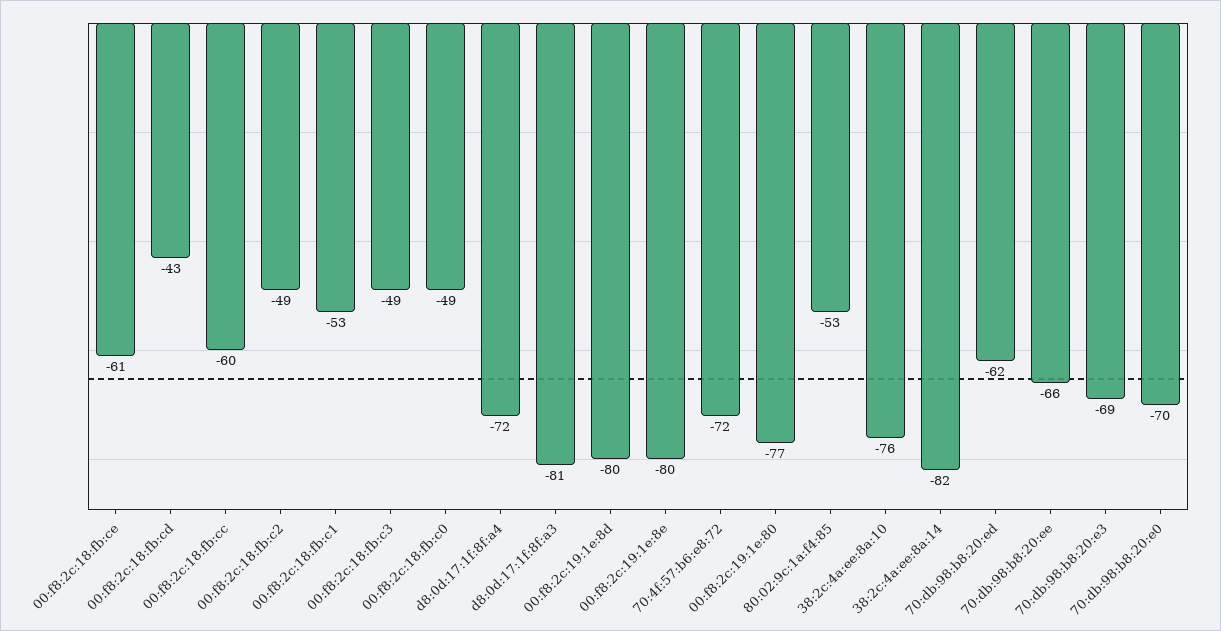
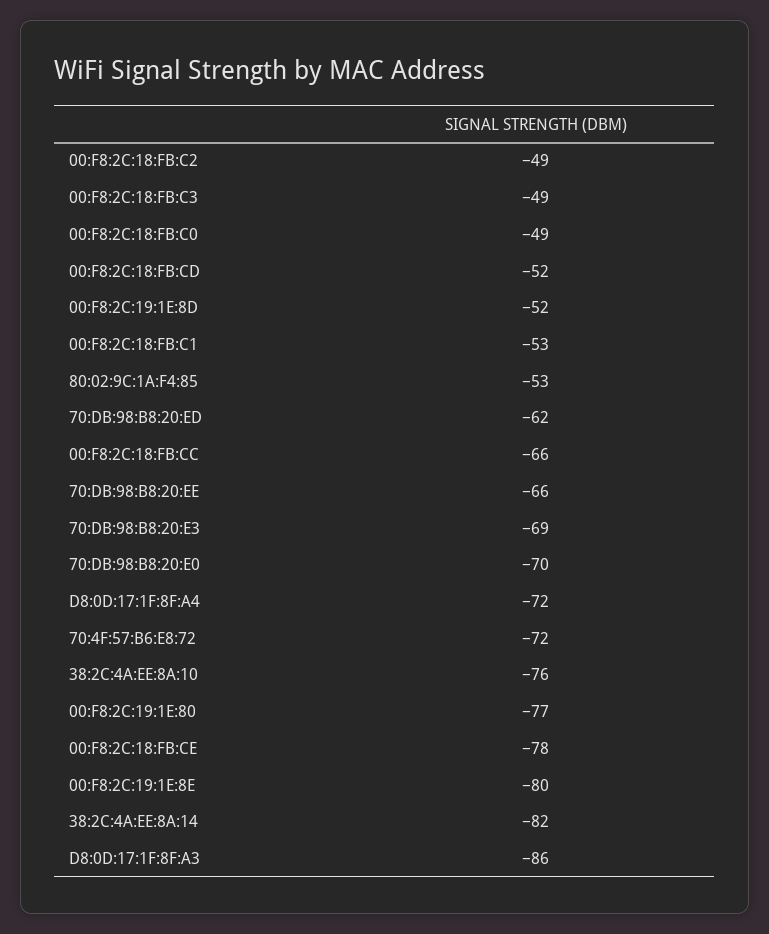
  {
-   "00:f8:2c:18:fb:ce": -61,
+   "00:f8:2c:18:fb:ce": -78,
-   "00:f8:2c:18:fb:cd": -43,
+   "00:f8:2c:18:fb:cd": -52,
-   "00:f8:2c:18:fb:cc": -60,
+   "00:f8:2c:18:fb:cc": -66,
    "00:f8:2c:18:fb:c2": -49,
    "00:f8:2c:18:fb:c1": -53,
    "00:f8:2c:18:fb:c3": -49,
    "00:f8:2c:18:fb:c0": -49,
    "d8:0d:17:1f:8f:a4": -72,
-   "d8:0d:17:1f:8f:a3": -81,
+   "d8:0d:17:1f:8f:a3": -86,
-   "00:f8:2c:19:1e:8d": -80,
+   "00:f8:2c:19:1e:8d": -52,
    "00:f8:2c:19:1e:8e": -80,
    "70:4f:57:b6:e8:72": -72,
    "00:f8:2c:19:1e:80": -77,
    "80:02:9c:1a:f4:85": -53,
    "38:2c:4a:ee:8a:10": -76,
    "38:2c:4a:ee:8a:14": -82,
    "70:db:98:b8:20:ed": -62,
    "70:db:98:b8:20:ee": -66,
    "70:db:98:b8:20:e3": -69,
    "70:db:98:b8:20:e0": -70
  }

